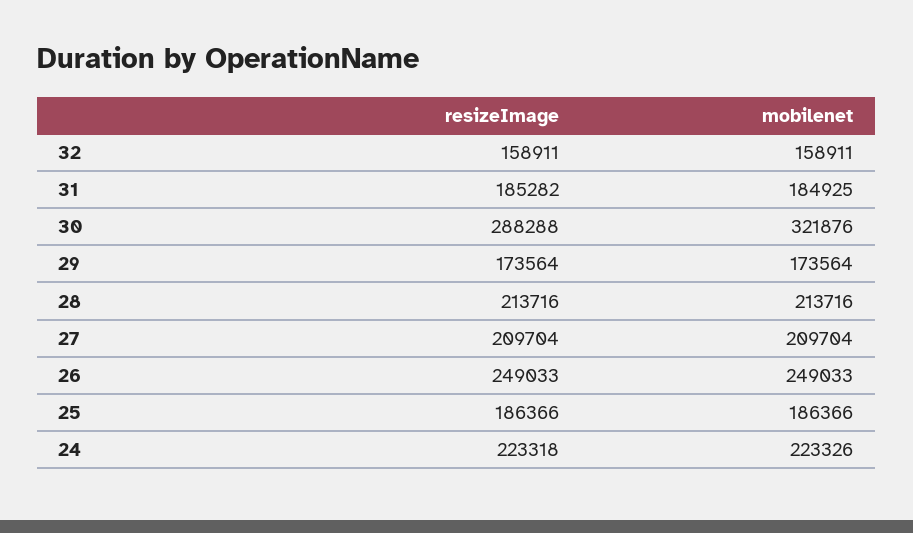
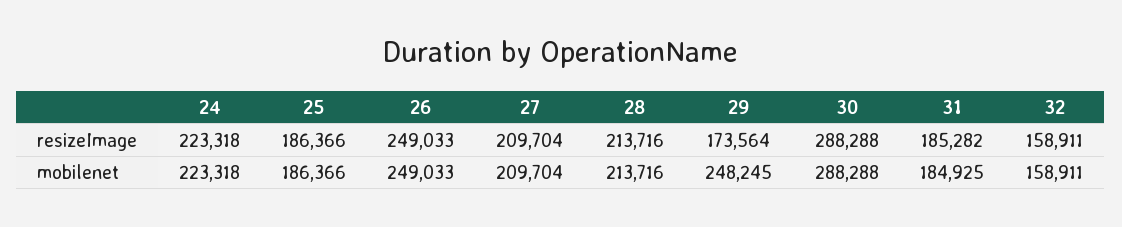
  {
    "resizeImage": {
      "32": 158911,
      "31": 185282,
      "30": 288288,
      "29": 173564,
      "28": 213716,
      "27": 209704,
      "26": 249033,
      "25": 186366,
      "24": 223318
    },
    "mobilenet": {
      "32": 158911,
      "31": 184925,
-     "30": 321876,
+     "30": 288288,
-     "29": 173564,
+     "29": 248245,
      "28": 213716,
      "27": 209704,
      "26": 249033,
      "25": 186366,
-     "24": 223326
+     "24": 223318
    }
  }

